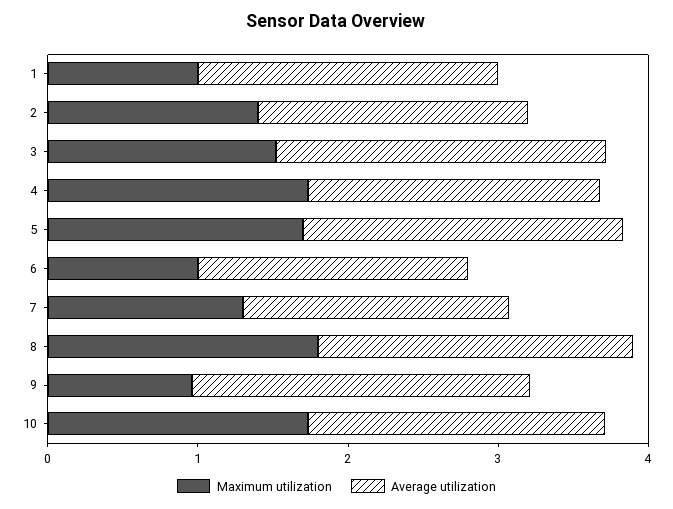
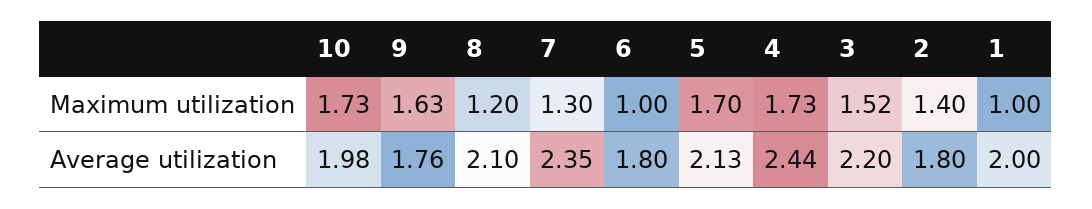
  {
    "Maximum utilization": {
      "1": 1,
      "2": 1.4,
      "3": 1.52,
      "4": 1.73,
      "5": 1.7,
      "6": 1,
      "7": 1.3,
-     "8": 1.8,
+     "8": 1.2,
-     "9": 1,
+     "9": 1.63,
      "10": 1.73
    },
    "Average utilization": {
      "1": 2,
      "2": 1.8,
      "3": 2.2,
-     "4": 2,
+     "4": 2.44,
      "5": 2.13,
      "6": 1.8,
-     "7": 1.8,
+     "7": 2.35,
      "8": 2.1,
-     "9": 2.2,
+     "9": 1.76,
      "10": 1.98
    }
  }

